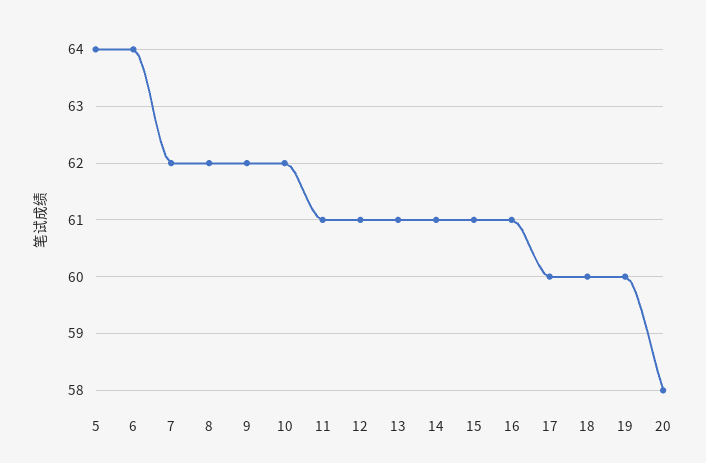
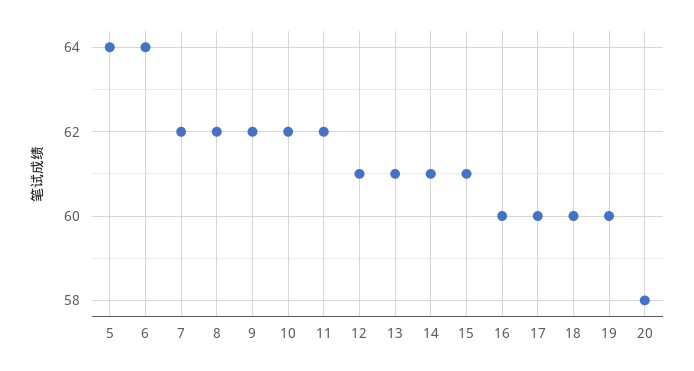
  {
    "5": 64,
    "6": 64,
    "7": 62,
    "8": 62,
    "9": 62,
    "10": 62,
-   "11": 61,
+   "11": 62,
    "12": 61,
    "13": 61,
    "14": 61,
    "15": 61,
-   "16": 61,
+   "16": 60,
    "17": 60,
    "18": 60,
    "19": 60,
    "20": 58
  }

